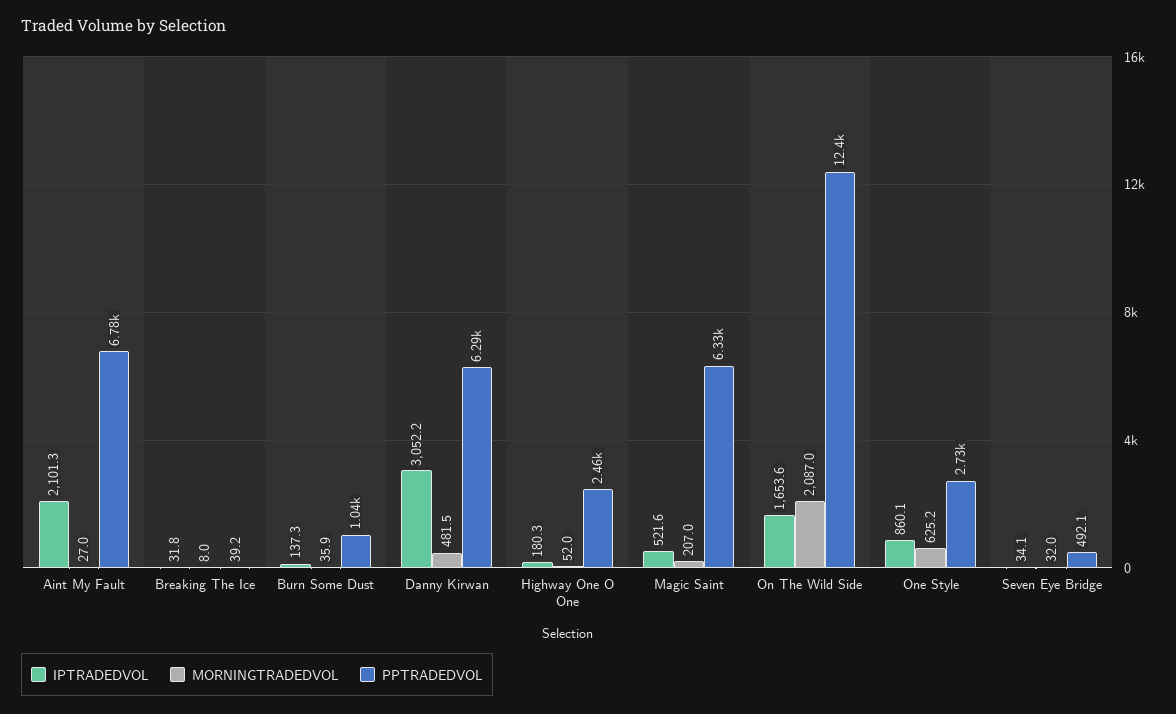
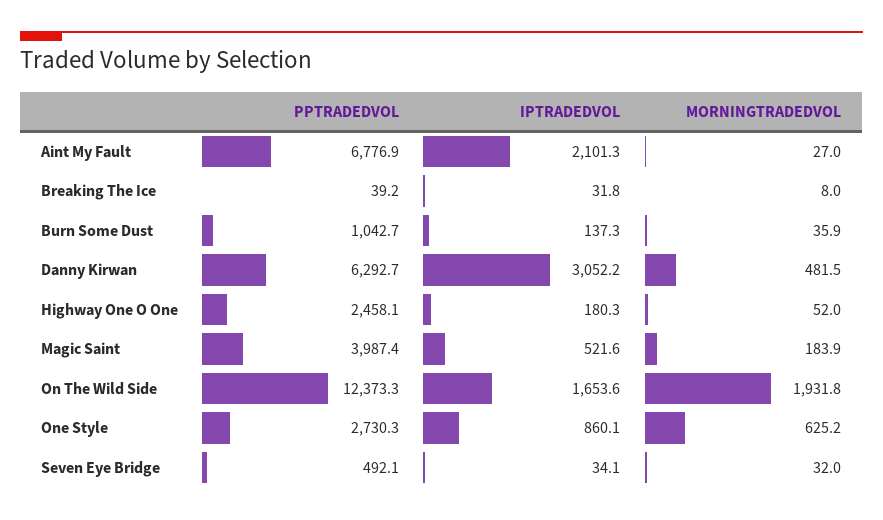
  {
    "IPTRADEDVOL": {
      "Aint My Fault": 2101.3,
      "Breaking The Ice": 31.8,
      "Burn Some Dust": 137.3,
      "Danny Kirwan": 3052.2,
      "Highway One O One": 180.3,
      "Magic Saint": 521.6,
      "On The Wild Side": 1653.6,
      "One Style": 860.1,
      "Seven Eye Bridge": 34.1
    },
    "MORNINGTRADEDVOL": {
      "Aint My Fault": 27,
      "Breaking The Ice": 8,
      "Burn Some Dust": 35.9,
      "Danny Kirwan": 481.5,
      "Highway One O One": 52,
-     "Magic Saint": 207,
+     "Magic Saint": 183.9,
-     "On The Wild Side": 2087,
+     "On The Wild Side": 1931.8,
      "One Style": 625.2,
      "Seven Eye Bridge": 32
    },
    "PPTRADEDVOL": {
      "Aint My Fault": 6776.9,
      "Breaking The Ice": 39.2,
      "Burn Some Dust": 1042.7,
      "Danny Kirwan": 6292.7,
      "Highway One O One": 2458.1,
-     "Magic Saint": 6330,
+     "Magic Saint": 3987.4,
      "On The Wild Side": 12373.3,
      "One Style": 2730.3,
      "Seven Eye Bridge": 492.1
    }
  }

